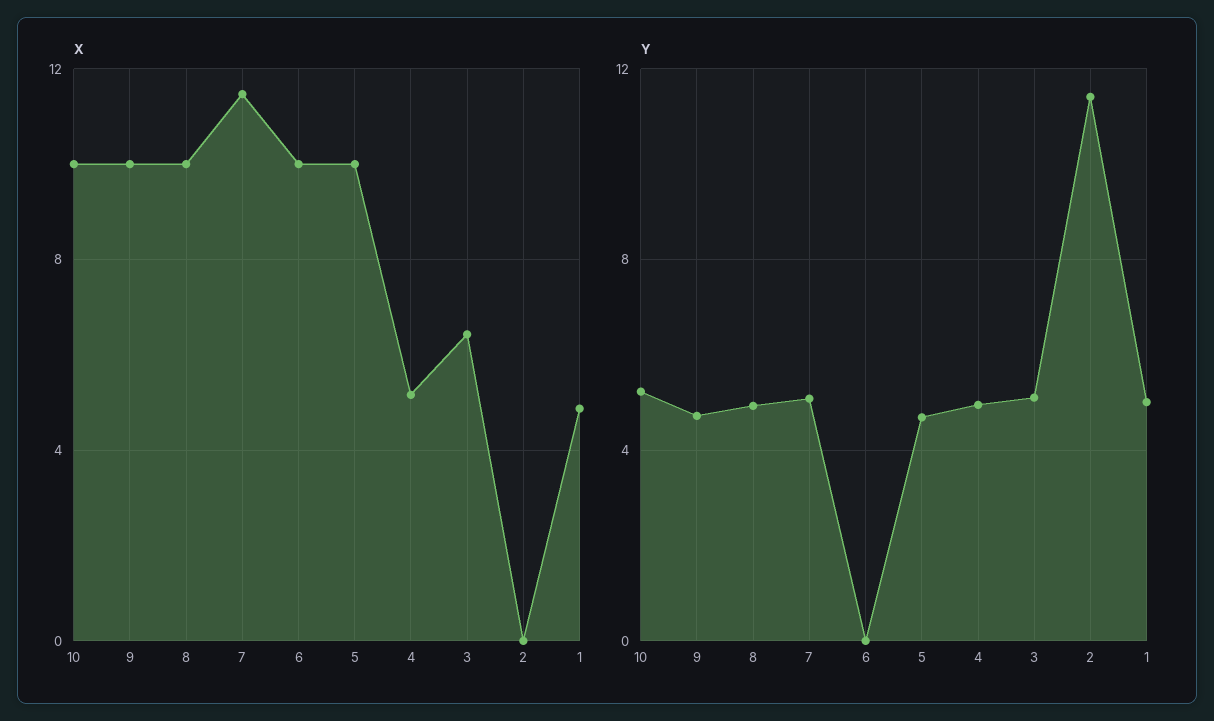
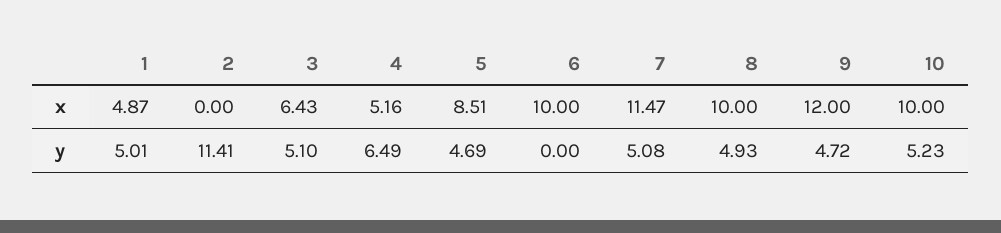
  {
    "X": {
      "10": 10,
-     "9": 10,
+     "9": 12,
      "8": 10,
      "7": 11.47,
      "6": 10,
-     "5": 10,
+     "5": 8.51,
      "4": 5.16,
      "3": 6.43,
      "2": 0,
      "1": 4.87
    },
    "Y": {
      "10": 5.23,
      "9": 4.72,
      "8": 4.93,
      "7": 5.08,
      "6": 0,
      "5": 4.69,
-     "4": 5,
+     "4": 6.49,
      "3": 5.1,
      "2": 11.41,
      "1": 5.01
    }
  }

